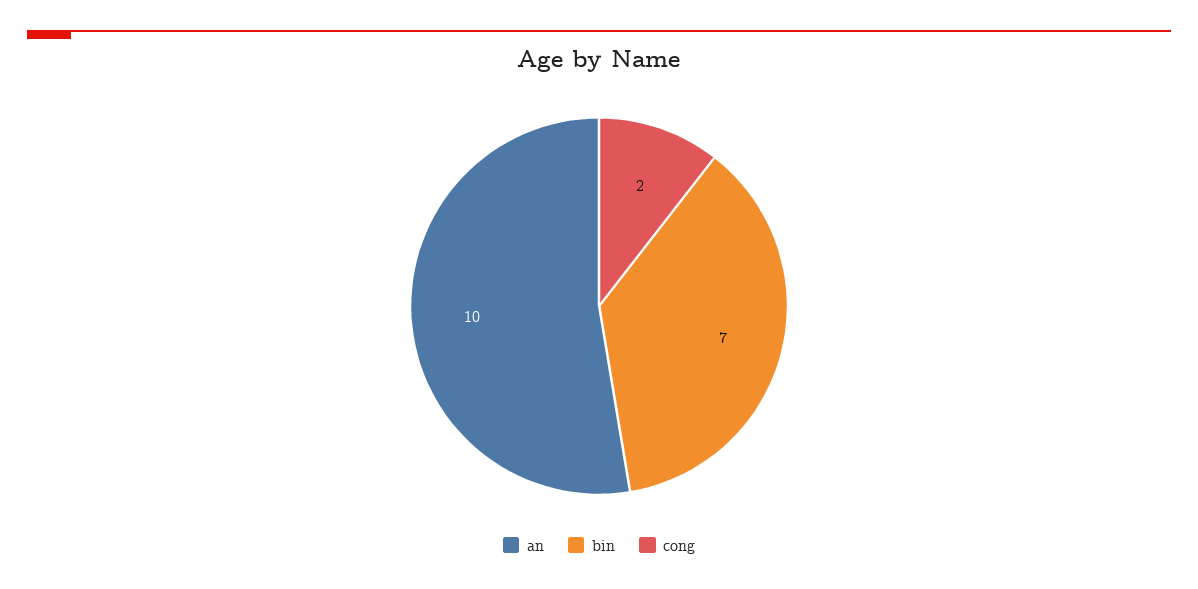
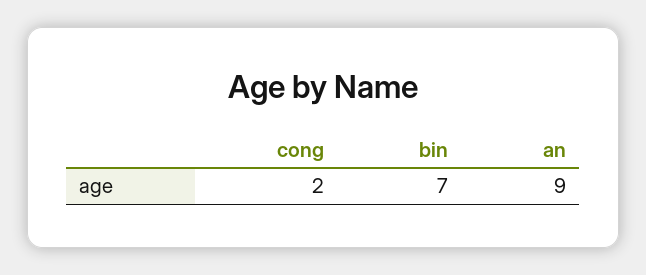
  {
-   "an": 10,
+   "an": 9,
    "bin": 7,
    "cong": 2
  }

